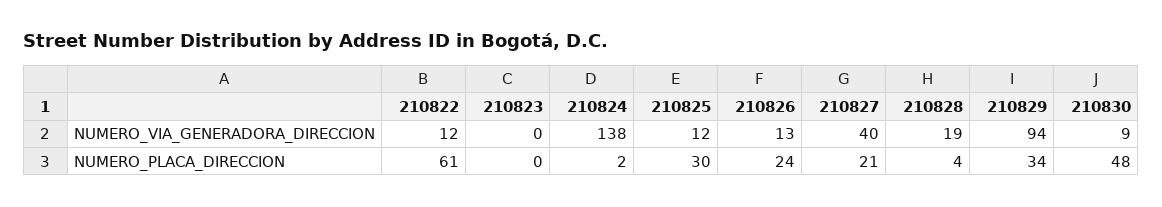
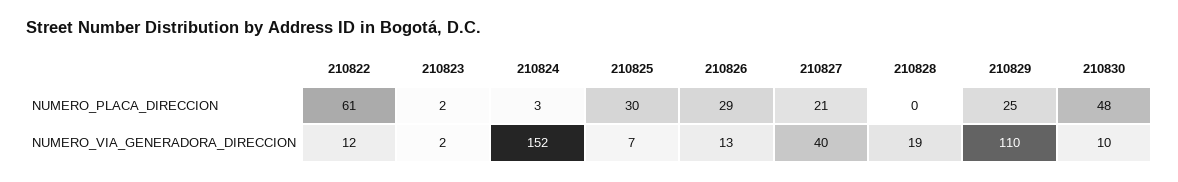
  {
    "210822": {
      "NUMERO_VIA_GENERADORA_DIRECCION": 12,
      "NUMERO_PLACA_DIRECCION": 61
    },
    "210823": {
-     "NUMERO_VIA_GENERADORA_DIRECCION": 0,
+     "NUMERO_VIA_GENERADORA_DIRECCION": 2,
-     "NUMERO_PLACA_DIRECCION": 0
+     "NUMERO_PLACA_DIRECCION": 2
    },
    "210824": {
-     "NUMERO_VIA_GENERADORA_DIRECCION": 138,
+     "NUMERO_VIA_GENERADORA_DIRECCION": 152,
-     "NUMERO_PLACA_DIRECCION": 2
+     "NUMERO_PLACA_DIRECCION": 3
    },
    "210825": {
-     "NUMERO_VIA_GENERADORA_DIRECCION": 12,
+     "NUMERO_VIA_GENERADORA_DIRECCION": 7,
      "NUMERO_PLACA_DIRECCION": 30
    },
    "210826": {
      "NUMERO_VIA_GENERADORA_DIRECCION": 13,
-     "NUMERO_PLACA_DIRECCION": 24
+     "NUMERO_PLACA_DIRECCION": 29
    },
    "210827": {
      "NUMERO_VIA_GENERADORA_DIRECCION": 40,
      "NUMERO_PLACA_DIRECCION": 21
    },
    "210828": {
      "NUMERO_VIA_GENERADORA_DIRECCION": 19,
-     "NUMERO_PLACA_DIRECCION": 4
+     "NUMERO_PLACA_DIRECCION": 0
    },
    "210829": {
-     "NUMERO_VIA_GENERADORA_DIRECCION": 94,
+     "NUMERO_VIA_GENERADORA_DIRECCION": 110,
-     "NUMERO_PLACA_DIRECCION": 34
+     "NUMERO_PLACA_DIRECCION": 25
    },
    "210830": {
-     "NUMERO_VIA_GENERADORA_DIRECCION": 9,
+     "NUMERO_VIA_GENERADORA_DIRECCION": 10,
      "NUMERO_PLACA_DIRECCION": 48
    }
  }

